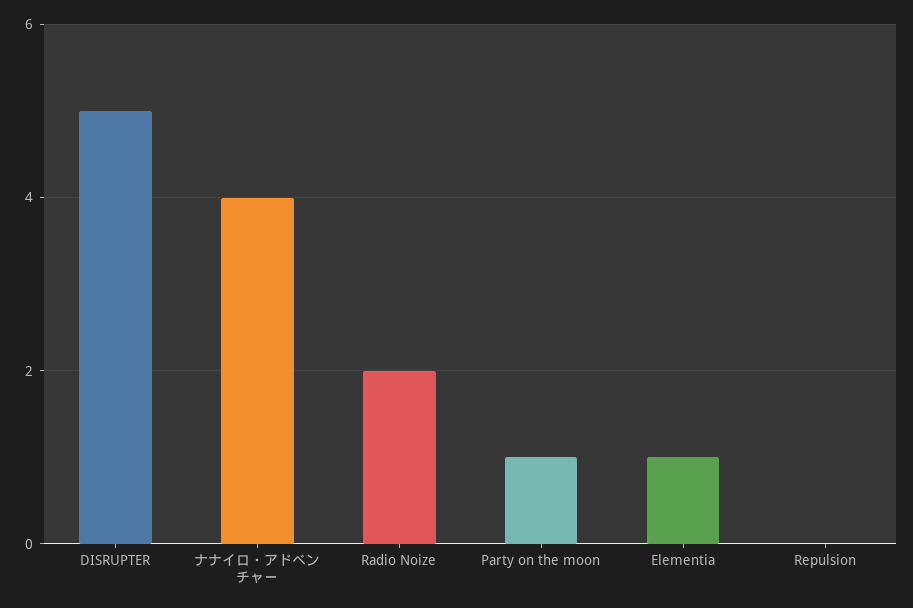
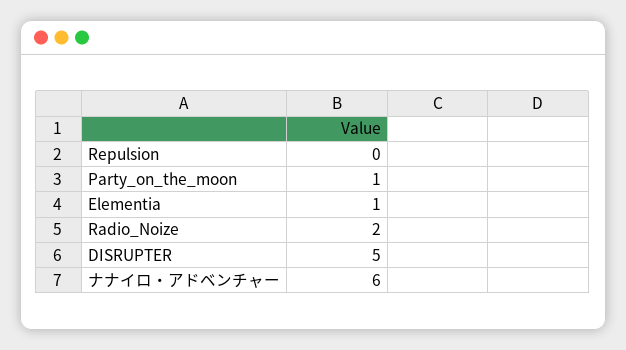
  {
    "DISRUPTER": 5,
-   "ナナイロ・アドベンチャー": 4,
+   "ナナイロ・アドベンチャー": 6,
    "Radio Noize": 2,
    "Party on the moon": 1,
    "Elementia": 1,
    "Repulsion": 0
  }

